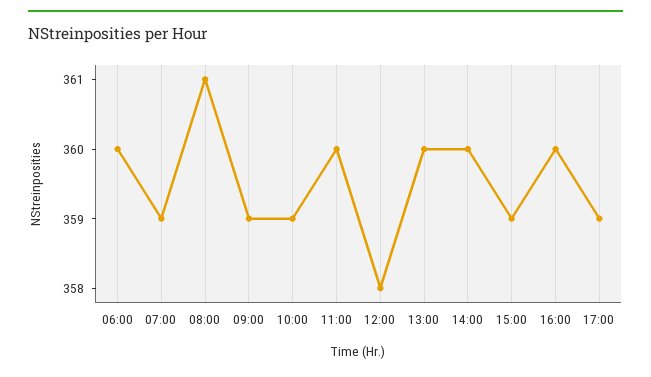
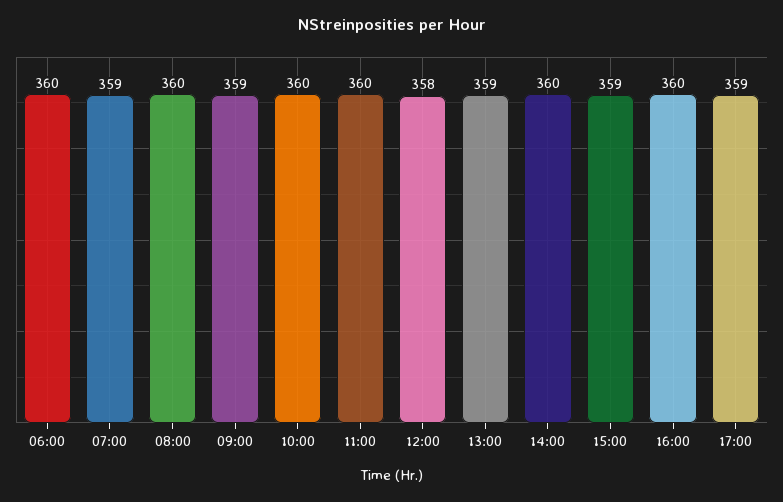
  {
    "06:00": 360,
    "07:00": 359,
-   "08:00": 361,
+   "08:00": 360,
    "09:00": 359,
-   "10:00": 359,
+   "10:00": 360,
    "11:00": 360,
    "12:00": 358,
-   "13:00": 360,
+   "13:00": 359,
    "14:00": 360,
    "15:00": 359,
    "16:00": 360,
    "17:00": 359
  }

